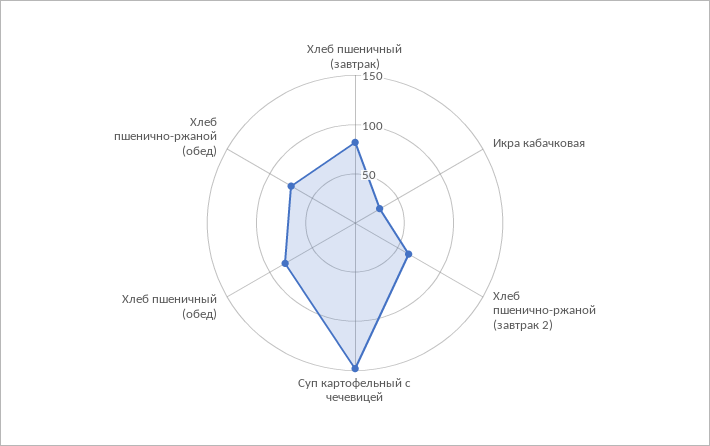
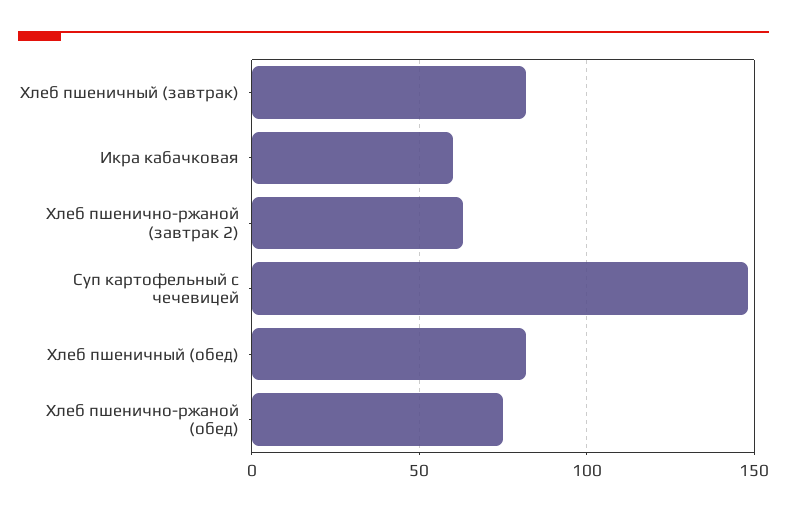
  {
    "Хлеб пшеничный (завтрак)": 80,
-   "Икра кабачковая": 30,
+   "Икра кабачковая": 60,
    "Хлеб пшенично-ржаной (завтрак 2)": 65,
    "Суп картофельный с чечевицей": 150,
    "Хлеб пшеничный (обед)": 80,
    "Хлеб пшенично-ржаной (обед)": 75
  }

